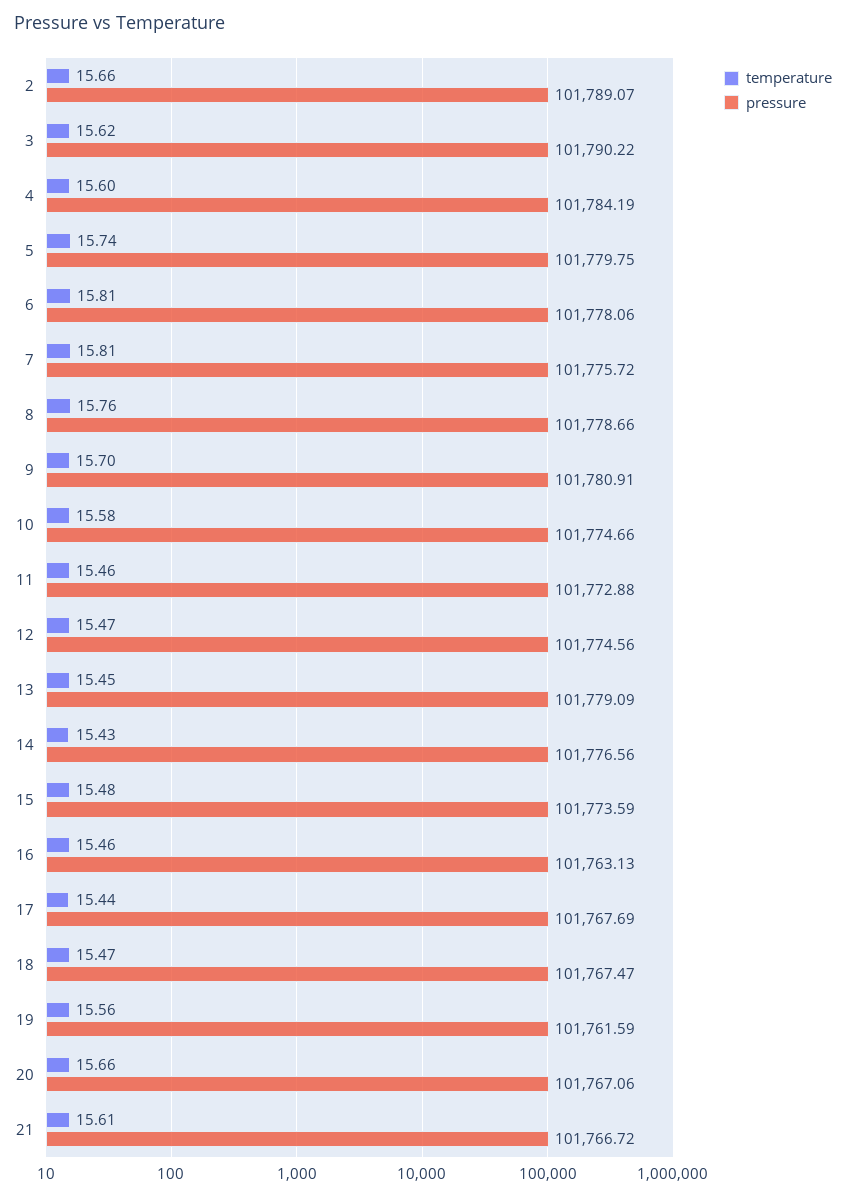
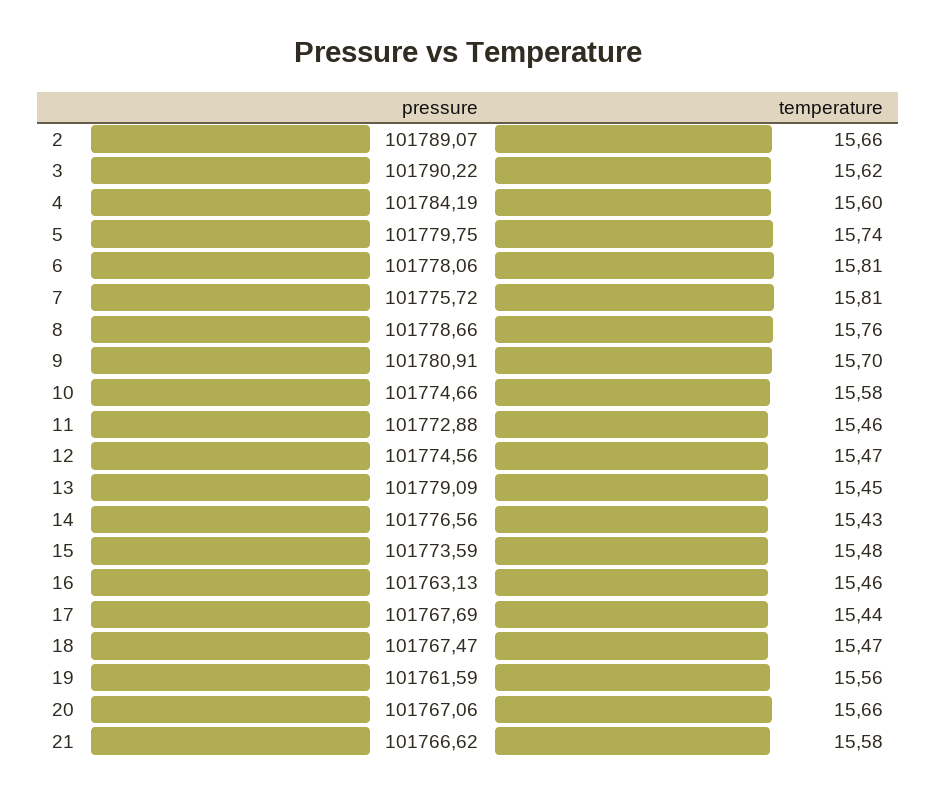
  {
    "temperature": {
      "2": 15.66,
      "3": 15.62,
      "4": 15.6,
      "5": 15.74,
      "6": 15.81,
      "7": 15.81,
      "8": 15.76,
      "9": 15.7,
      "10": 15.58,
      "11": 15.46,
      "12": 15.47,
      "13": 15.45,
      "14": 15.43,
      "15": 15.48,
      "16": 15.46,
      "17": 15.44,
      "18": 15.47,
      "19": 15.56,
      "20": 15.66,
-     "21": 15.61
+     "21": 15.58
    },
    "pressure": {
      "2": 101789.07,
      "3": 101790.22,
      "4": 101784.19,
      "5": 101779.75,
      "6": 101778.06,
      "7": 101775.72,
      "8": 101778.66,
      "9": 101780.91,
      "10": 101774.66,
      "11": 101772.88,
      "12": 101774.56,
      "13": 101779.09,
      "14": 101776.56,
      "15": 101773.59,
      "16": 101763.13,
      "17": 101767.69,
      "18": 101767.47,
      "19": 101761.59,
      "20": 101767.06,
-     "21": 101766.72
+     "21": 101766.62
    }
  }

